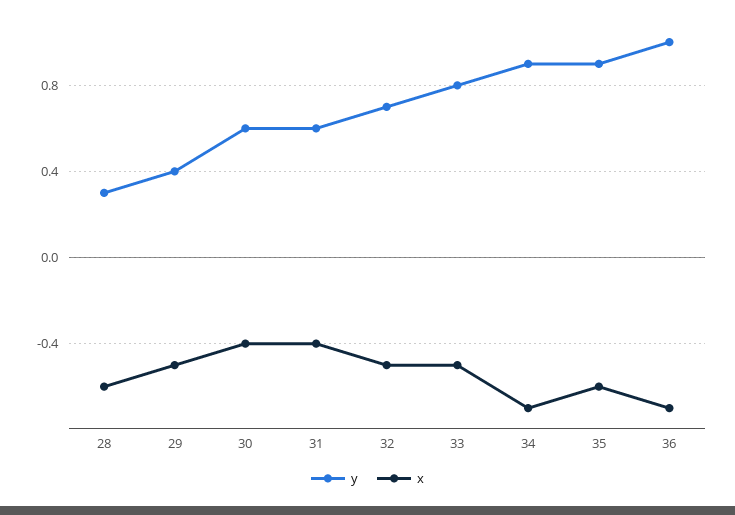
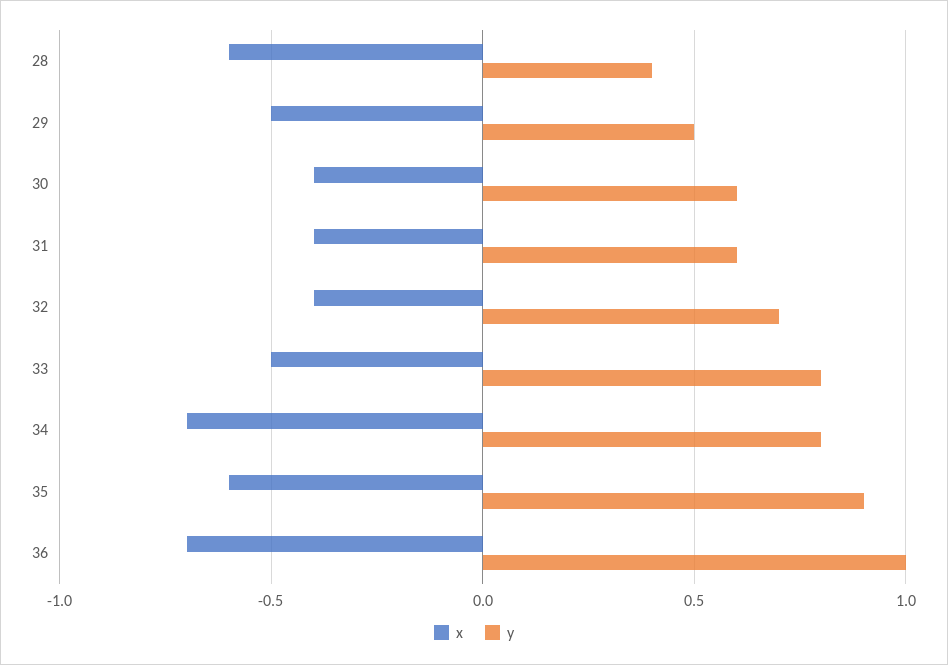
  {
    "y": {
-     "28": 0.3,
+     "28": 0.4,
-     "29": 0.4,
+     "29": 0.5,
      "30": 0.6,
      "31": 0.6,
      "32": 0.7,
      "33": 0.8,
-     "34": 0.9,
+     "34": 0.8,
      "35": 0.9,
      "36": 1
    },
    "x": {
      "28": -0.6,
      "29": -0.5,
      "30": -0.4,
      "31": -0.4,
-     "32": -0.5,
+     "32": -0.4,
      "33": -0.5,
      "34": -0.7,
      "35": -0.6,
      "36": -0.7
    }
  }

